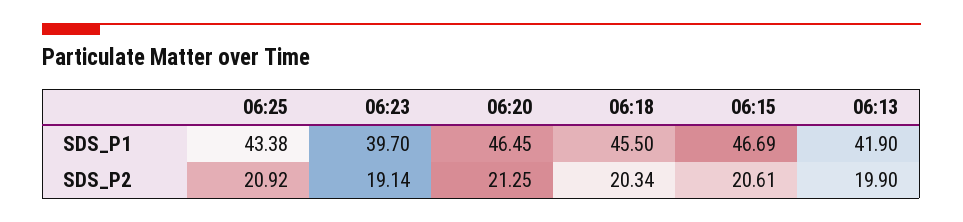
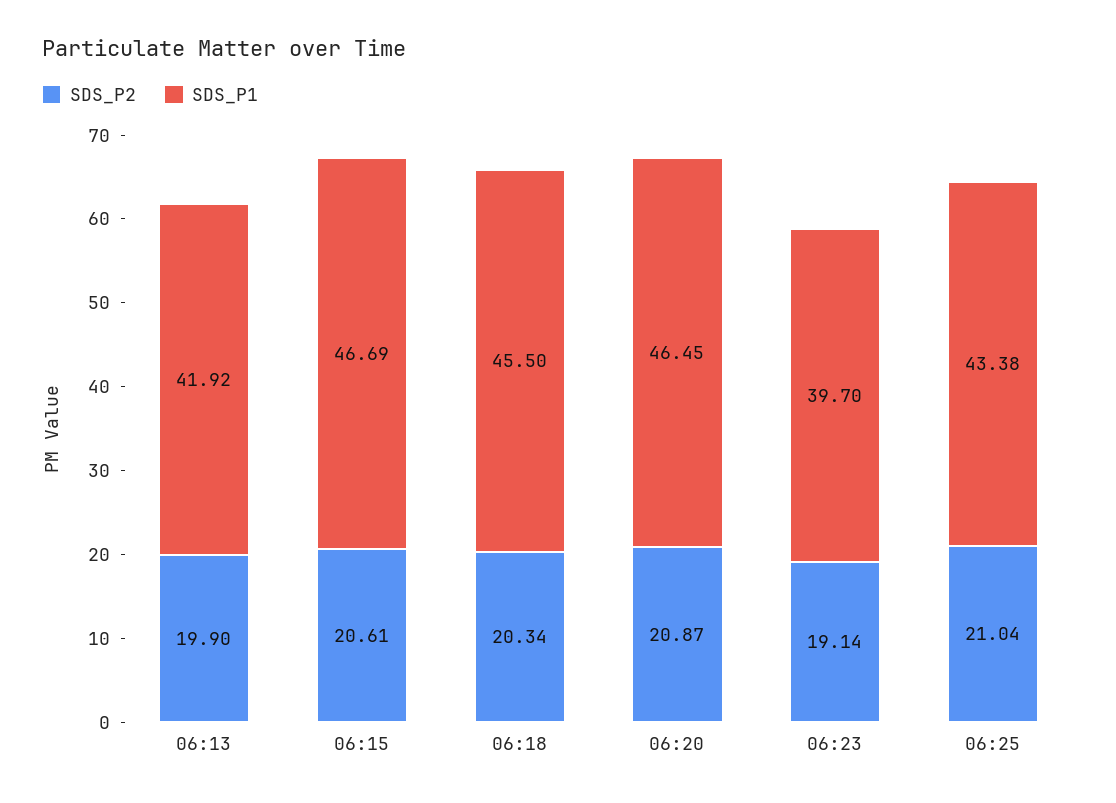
  {
    "SDS_P1": {
      "06:25": 43.38,
      "06:23": 39.7,
      "06:20": 46.45,
      "06:18": 45.5,
      "06:15": 46.69,
-     "06:13": 41.9
+     "06:13": 41.92
    },
    "SDS_P2": {
-     "06:25": 20.92,
+     "06:25": 21.04,
      "06:23": 19.14,
-     "06:20": 21.25,
+     "06:20": 20.87,
      "06:18": 20.34,
      "06:15": 20.61,
      "06:13": 19.9
    }
  }

